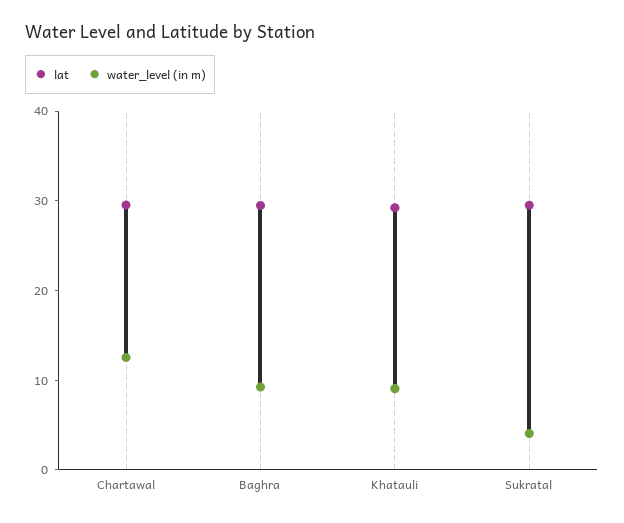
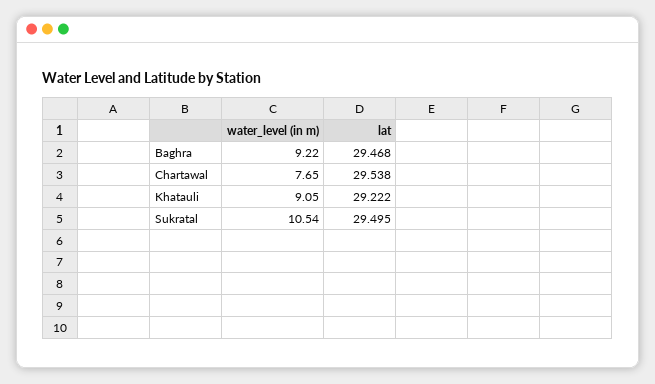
  {
    "lat": {
      "Chartawal": 29.538,
      "Baghra": 29.468,
      "Khatauli": 29.222,
      "Sukratal": 29.495
    },
    "water_level (in m)": {
-     "Chartawal": 12,
+     "Chartawal": 7.65,
      "Baghra": 9.22,
      "Khatauli": 9.05,
-     "Sukratal": 4
+     "Sukratal": 10.54
    }
  }

